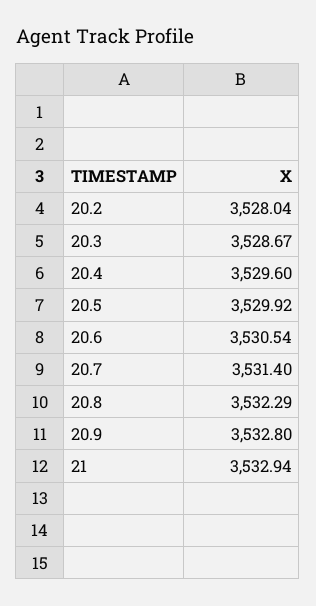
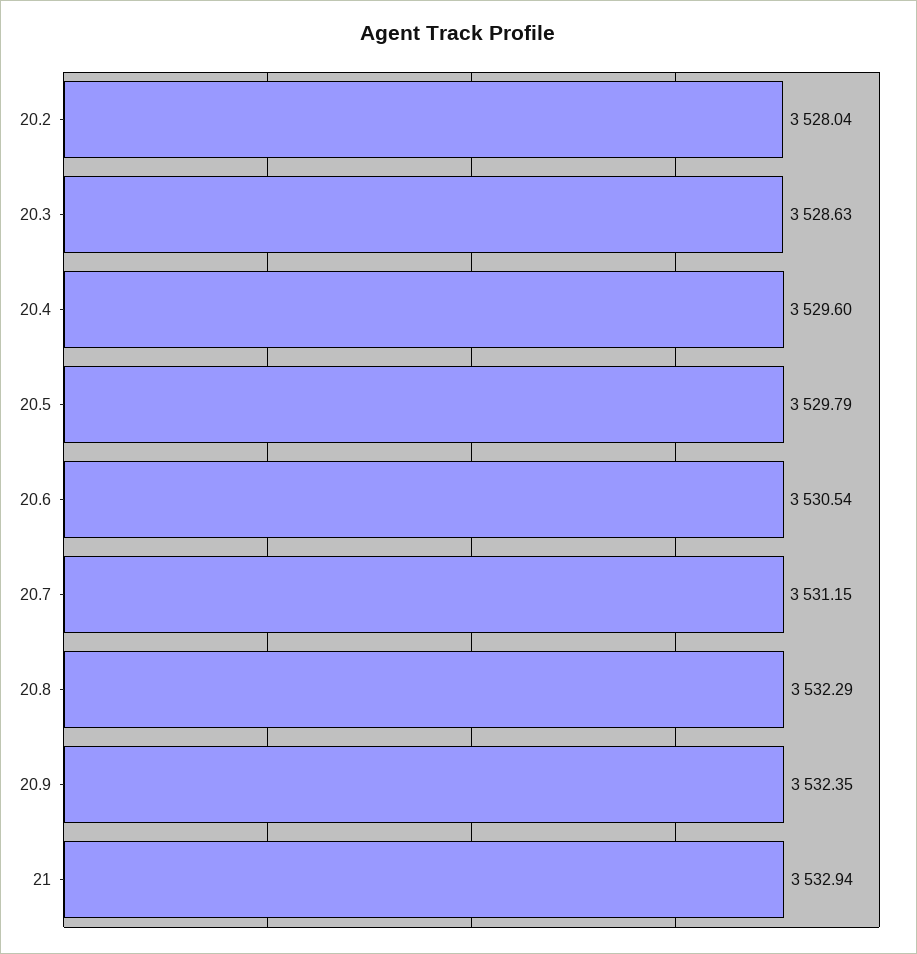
  {
    "20.2": 3528.04,
-   "20.3": 3528.67,
+   "20.3": 3528.63,
    "20.4": 3529.6,
-   "20.5": 3529.92,
+   "20.5": 3529.79,
    "20.6": 3530.54,
-   "20.7": 3531.4,
+   "20.7": 3531.15,
    "20.8": 3532.29,
-   "20.9": 3532.8,
+   "20.9": 3532.35,
    "21": 3532.94
  }

